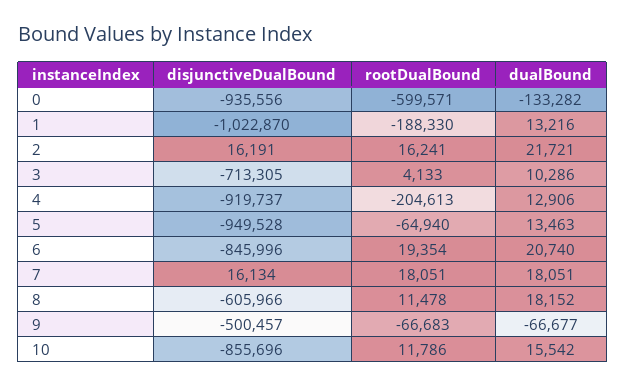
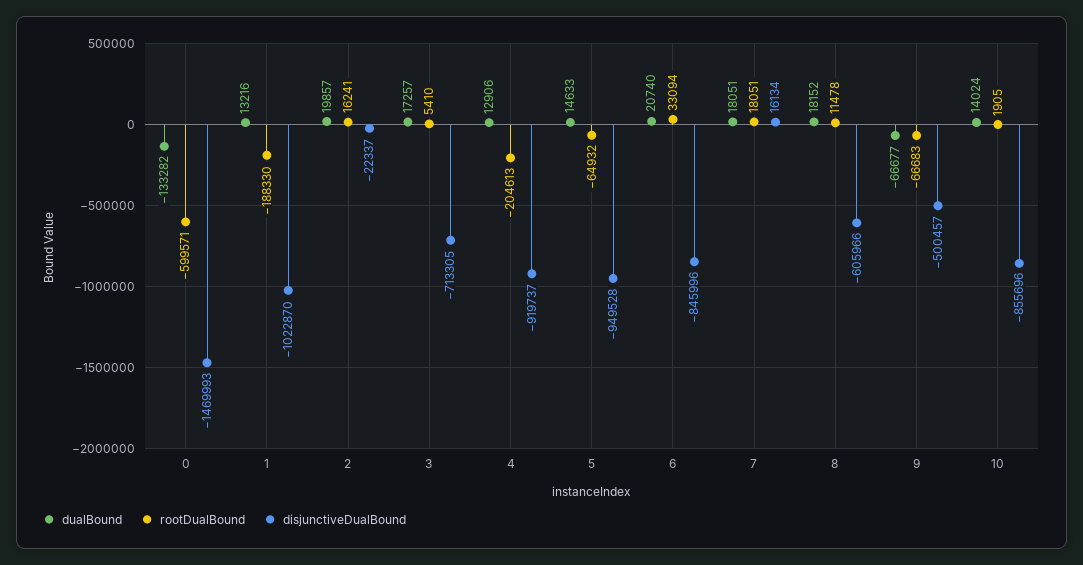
  {
    "disjunctiveDualBound": {
-     "0": -935556,
+     "0": -1469993,
      "1": -1022870,
-     "2": 16191,
+     "2": -22337,
      "3": -713305,
      "4": -919737,
      "5": -949528,
      "6": -845996,
      "7": 16134,
      "8": -605966,
      "9": -500457,
      "10": -855696
    },
    "rootDualBound": {
      "0": -599571,
      "1": -188330,
      "2": 16241,
-     "3": 4133,
+     "3": 5410,
      "4": -204613,
-     "5": -64940,
+     "5": -64932,
-     "6": 19354,
+     "6": 33094,
      "7": 18051,
      "8": 11478,
      "9": -66683,
-     "10": 11786
+     "10": 1905
    },
    "dualBound": {
      "0": -133282,
      "1": 13216,
-     "2": 21721,
+     "2": 19857,
-     "3": 10286,
+     "3": 17257,
      "4": 12906,
-     "5": 13463,
+     "5": 14633,
      "6": 20740,
      "7": 18051,
      "8": 18152,
      "9": -66677,
-     "10": 15542
+     "10": 14024
    }
  }

